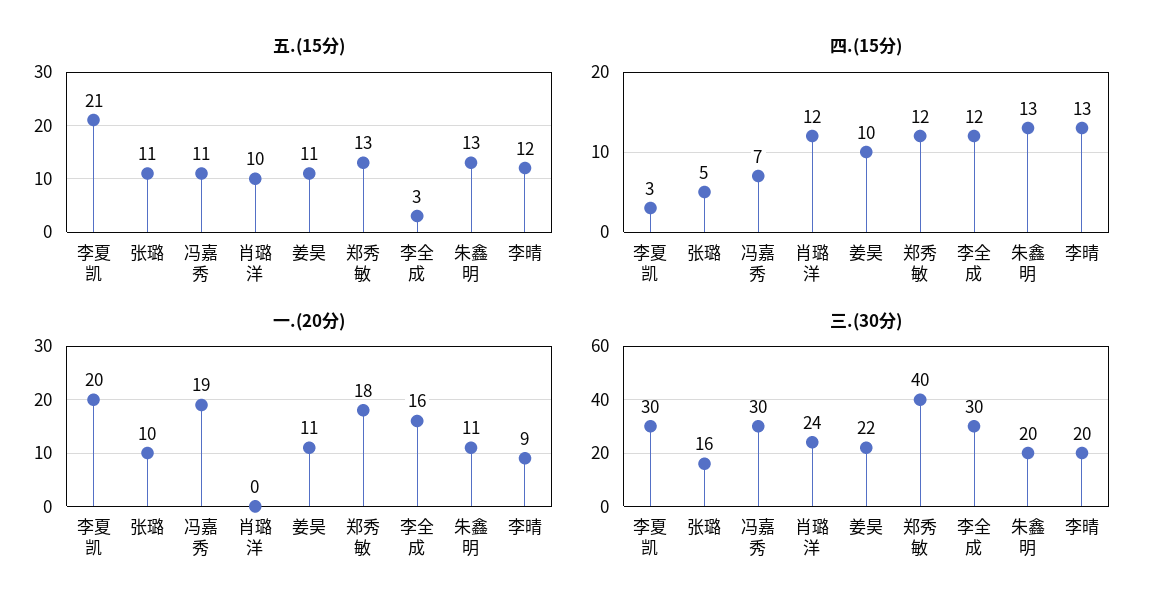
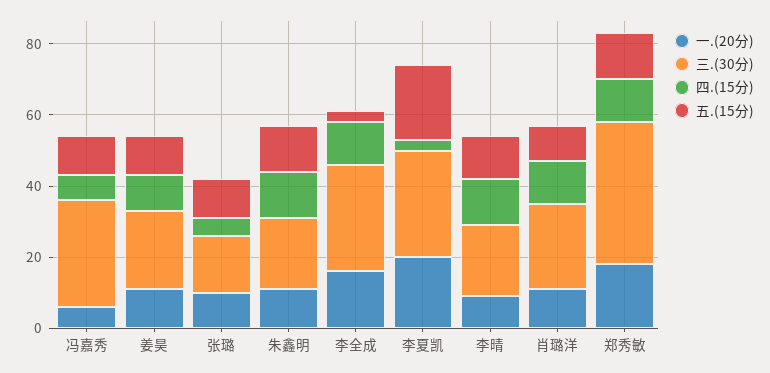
  {
    "五.(15分)": {
      "李夏凯": 21,
      "张璐": 11,
      "冯嘉秀": 11,
      "肖璐洋": 10,
      "姜昊": 11,
      "郑秀敏": 13,
      "李全成": 3,
      "朱鑫明": 13,
      "李晴": 12
    },
    "四.(15分)": {
      "李夏凯": 3,
      "张璐": 5,
      "冯嘉秀": 7,
      "肖璐洋": 12,
      "姜昊": 10,
      "郑秀敏": 12,
      "李全成": 12,
      "朱鑫明": 13,
      "李晴": 13
    },
    "一.(20分)": {
      "李夏凯": 20,
      "张璐": 10,
-     "冯嘉秀": 19,
+     "冯嘉秀": 5,
-     "肖璐洋": 0,
+     "肖璐洋": 10,
      "姜昊": 11,
      "郑秀敏": 18,
      "李全成": 16,
      "朱鑫明": 11,
      "李晴": 9
    },
    "三.(30分)": {
      "李夏凯": 30,
      "张璐": 16,
      "冯嘉秀": 30,
      "肖璐洋": 24,
      "姜昊": 22,
      "郑秀敏": 40,
      "李全成": 30,
      "朱鑫明": 20,
      "李晴": 20
    }
  }

